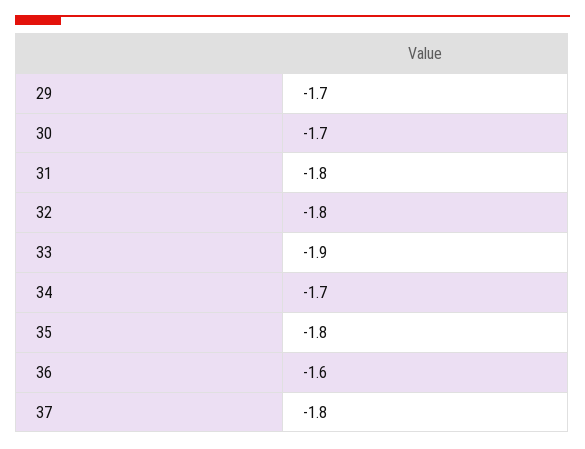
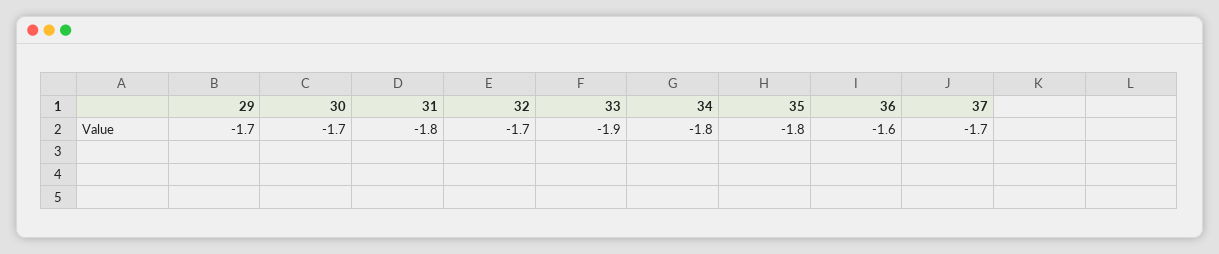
  {
    "29": -1.7,
    "30": -1.7,
    "31": -1.8,
-   "32": -1.8,
+   "32": -1.7,
    "33": -1.9,
-   "34": -1.7,
+   "34": -1.8,
    "35": -1.8,
    "36": -1.6,
-   "37": -1.8
+   "37": -1.7
  }

